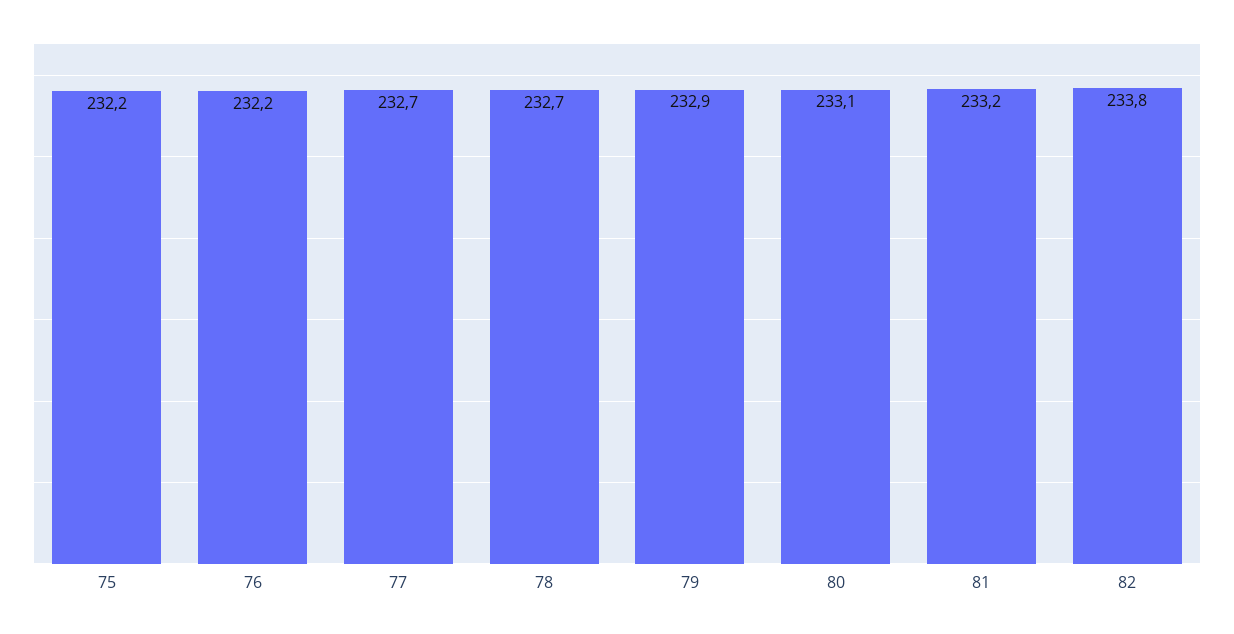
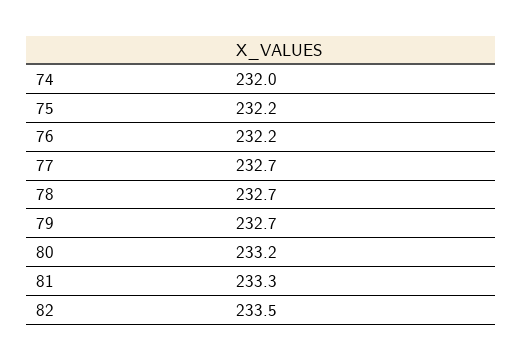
  {
    "75": 232.2,
    "76": 232.2,
    "77": 232.7,
    "78": 232.7,
-   "79": 232.9,
+   "79": 232.7,
-   "80": 233.1,
+   "80": 233.2,
-   "81": 233.2,
+   "81": 233.3,
-   "82": 233.8
+   "82": 233.5,
+   "74": 232
  }

